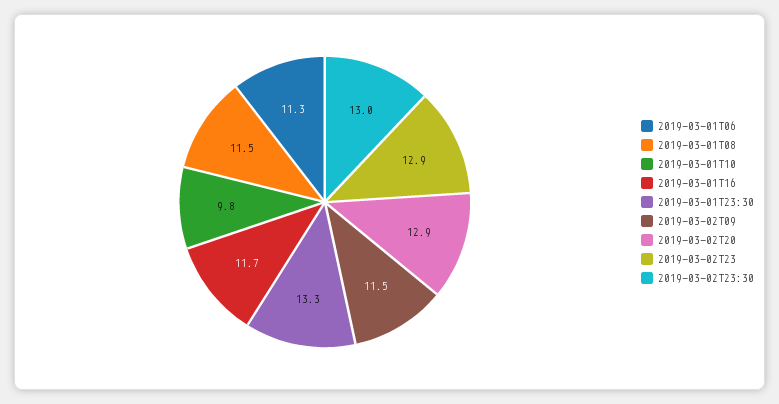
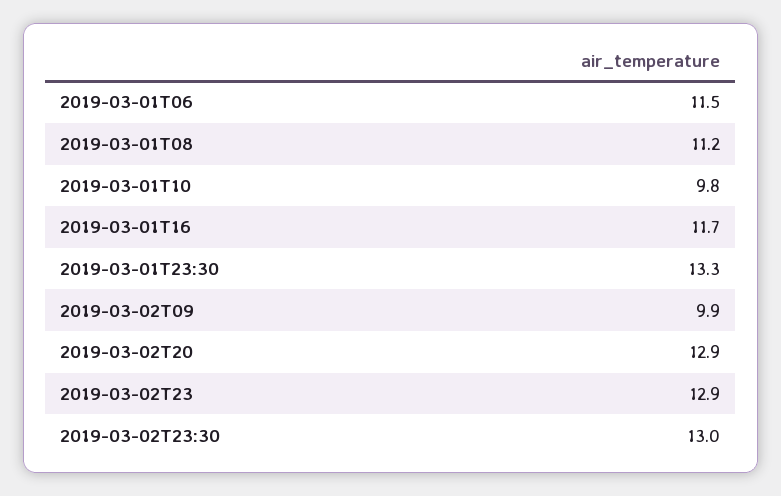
  {
-   "2019-03-01T06": 11.3,
+   "2019-03-01T06": 11.5,
-   "2019-03-01T08": 11.5,
+   "2019-03-01T08": 11.2,
    "2019-03-01T10": 9.8,
    "2019-03-01T16": 11.7,
    "2019-03-01T23:30": 13.3,
-   "2019-03-02T09": 11.5,
+   "2019-03-02T09": 9.9,
    "2019-03-02T20": 12.9,
    "2019-03-02T23": 12.9,
    "2019-03-02T23:30": 13
  }

